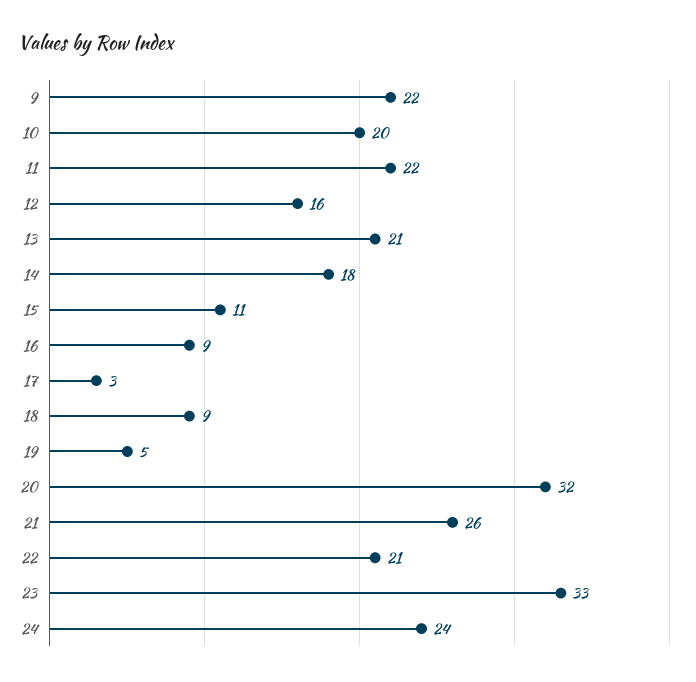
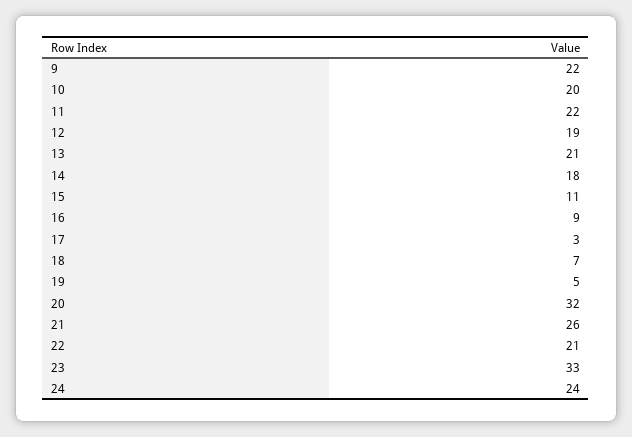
  {
    "9": 22,
    "10": 20,
    "11": 22,
-   "12": 16,
+   "12": 19,
    "13": 21,
    "14": 18,
    "15": 11,
    "16": 9,
    "17": 3,
-   "18": 9,
+   "18": 7,
    "19": 5,
    "20": 32,
    "21": 26,
    "22": 21,
    "23": 33,
    "24": 24
  }

